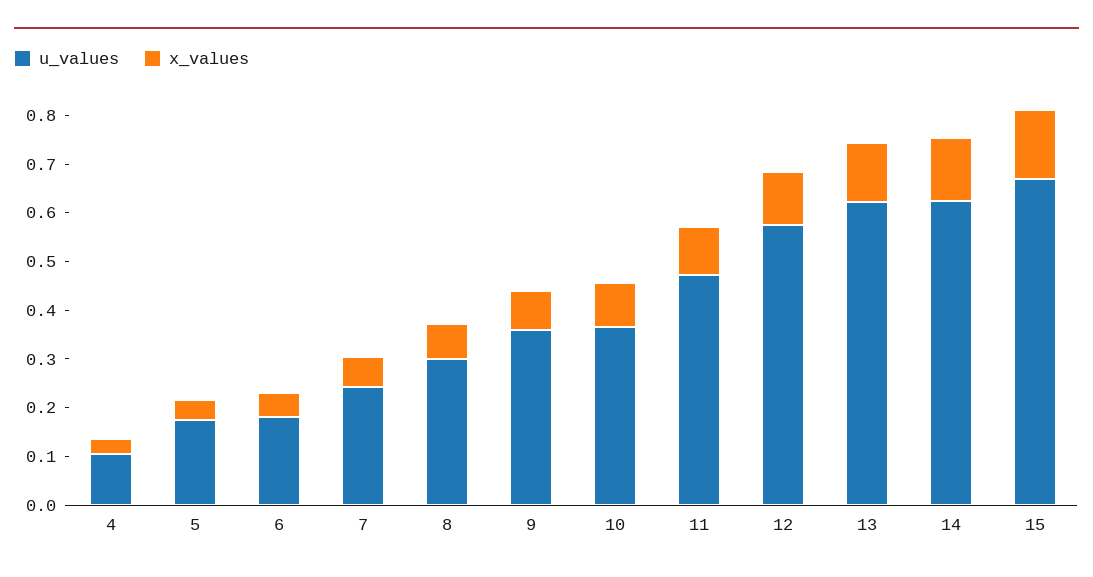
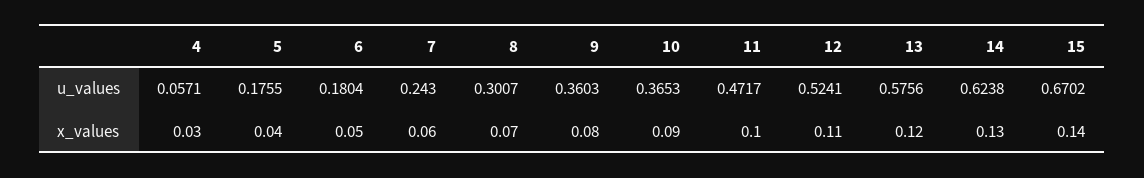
  {
    "u_values": {
-     "4": 0.1,
+     "4": 0.0571,
      "5": 0.1755,
      "6": 0.1804,
      "7": 0.243,
      "8": 0.3007,
      "9": 0.3603,
      "10": 0.3653,
      "11": 0.4717,
-     "12": 0.58,
+     "12": 0.5241,
-     "13": 0.62,
+     "13": 0.5756,
      "14": 0.6238,
      "15": 0.6702
    },
    "x_values": {
      "4": 0.03,
      "5": 0.04,
      "6": 0.05,
      "7": 0.06,
      "8": 0.07,
      "9": 0.08,
      "10": 0.09,
      "11": 0.1,
      "12": 0.11,
      "13": 0.12,
      "14": 0.13,
      "15": 0.14
    }
  }

